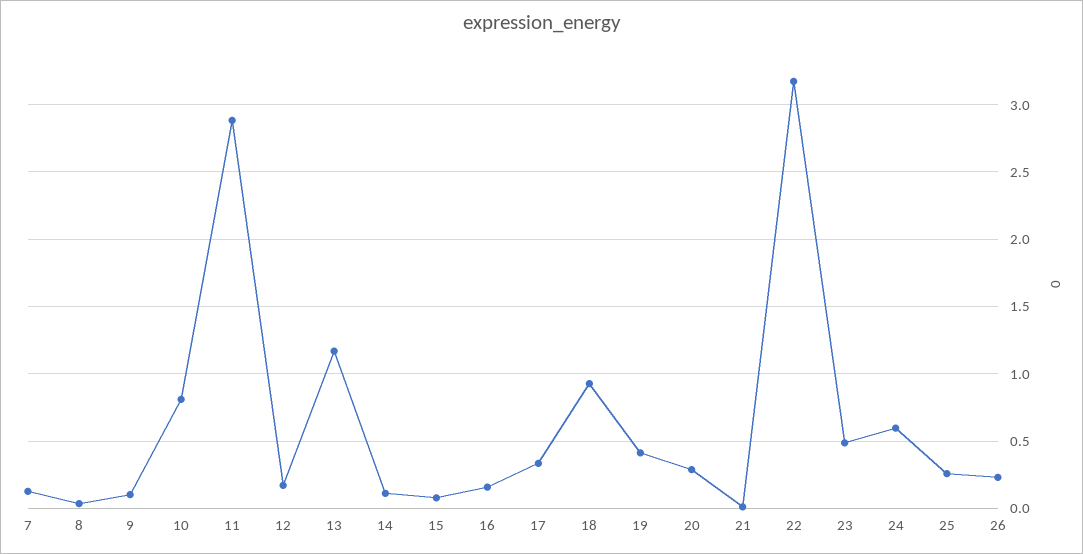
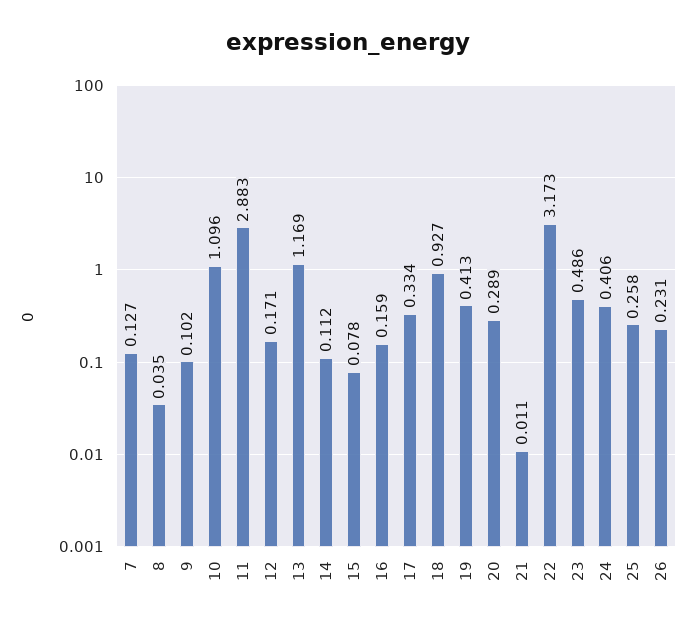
  {
    "7": 0.127,
    "8": 0.035,
    "9": 0.102,
-   "10": 0.8,
+   "10": 1.096,
    "11": 2.883,
    "12": 0.171,
    "13": 1.169,
    "14": 0.112,
    "15": 0.078,
    "16": 0.159,
    "17": 0.334,
    "18": 0.927,
    "19": 0.413,
    "20": 0.289,
    "21": 0.011,
    "22": 3.173,
    "23": 0.486,
-   "24": 0.6,
+   "24": 0.406,
    "25": 0.258,
    "26": 0.231
  }

